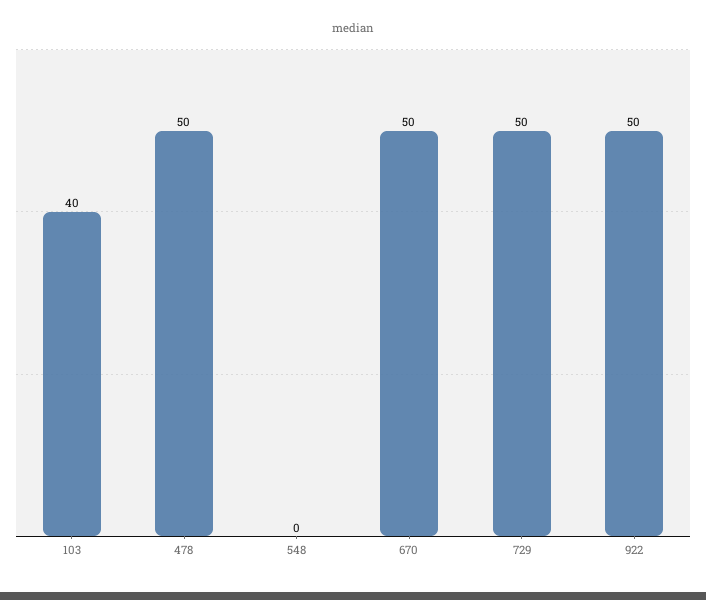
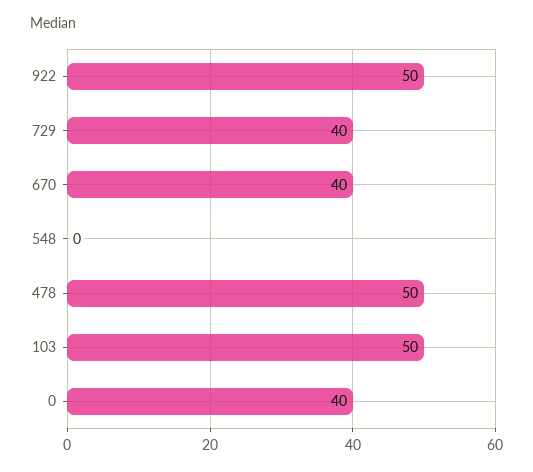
  {
-   "103": 40,
+   "103": 50,
    "478": 50,
    "548": 0,
-   "670": 50,
+   "670": 40,
-   "729": 50,
+   "729": 40,
-   "922": 50
+   "922": 50,
+   "0": 40
  }

